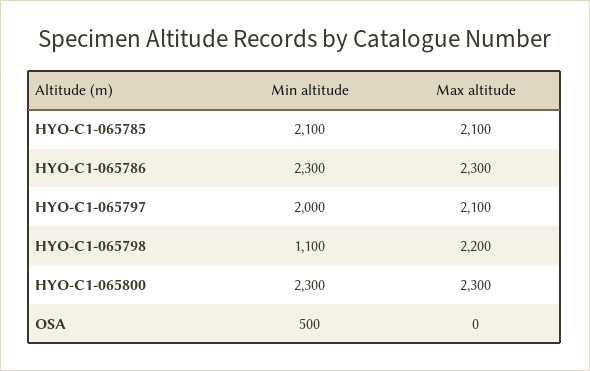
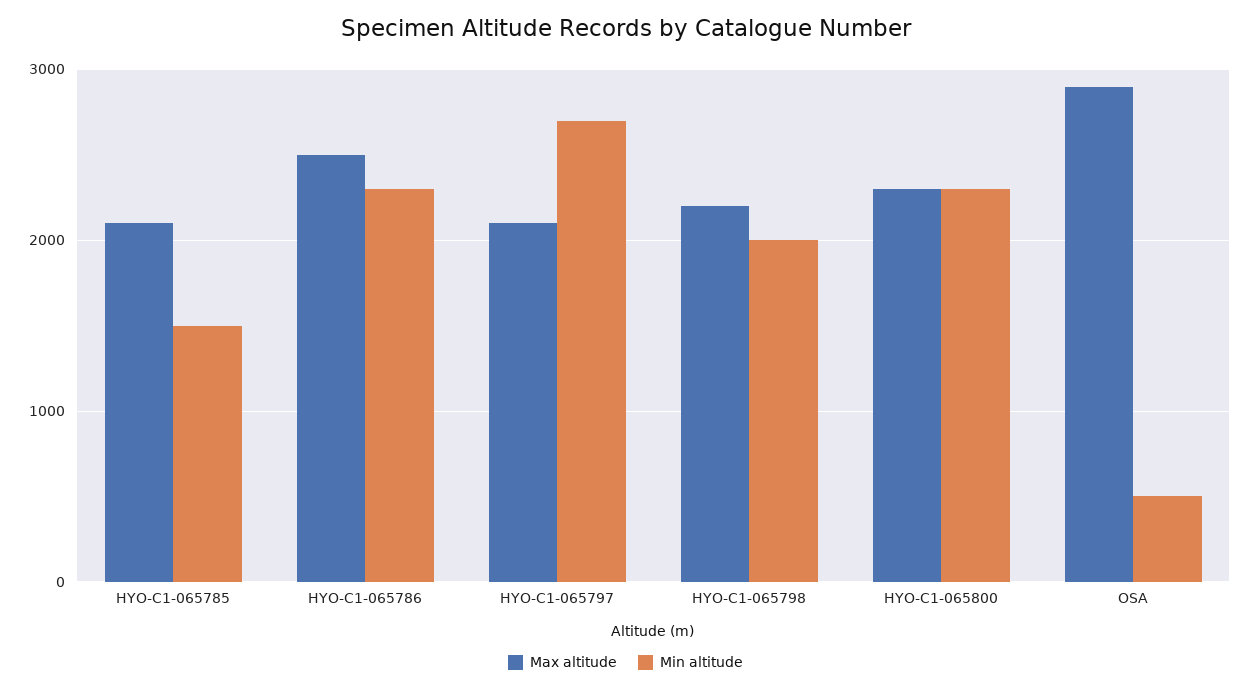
  {
    "Min altitude": {
-     "HYO-C1-065785": 2100,
+     "HYO-C1-065785": 1500,
      "HYO-C1-065786": 2300,
-     "HYO-C1-065797": 2000,
+     "HYO-C1-065797": 2700,
-     "HYO-C1-065798": 1100,
+     "HYO-C1-065798": 2000,
      "HYO-C1-065800": 2300,
      "OSA": 500
    },
    "Max altitude": {
      "HYO-C1-065785": 2100,
-     "HYO-C1-065786": 2300,
+     "HYO-C1-065786": 2500,
      "HYO-C1-065797": 2100,
      "HYO-C1-065798": 2200,
      "HYO-C1-065800": 2300,
-     "OSA": 0
+     "OSA": 2900
    }
  }

